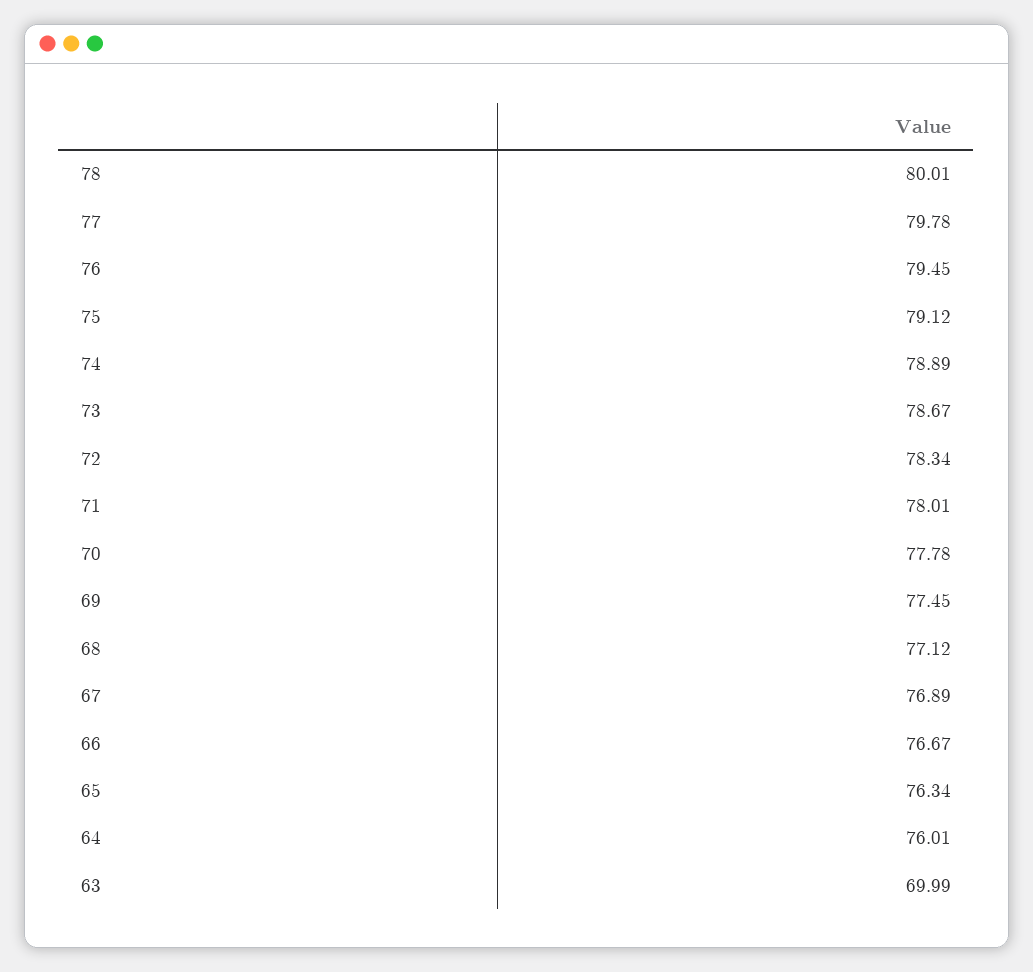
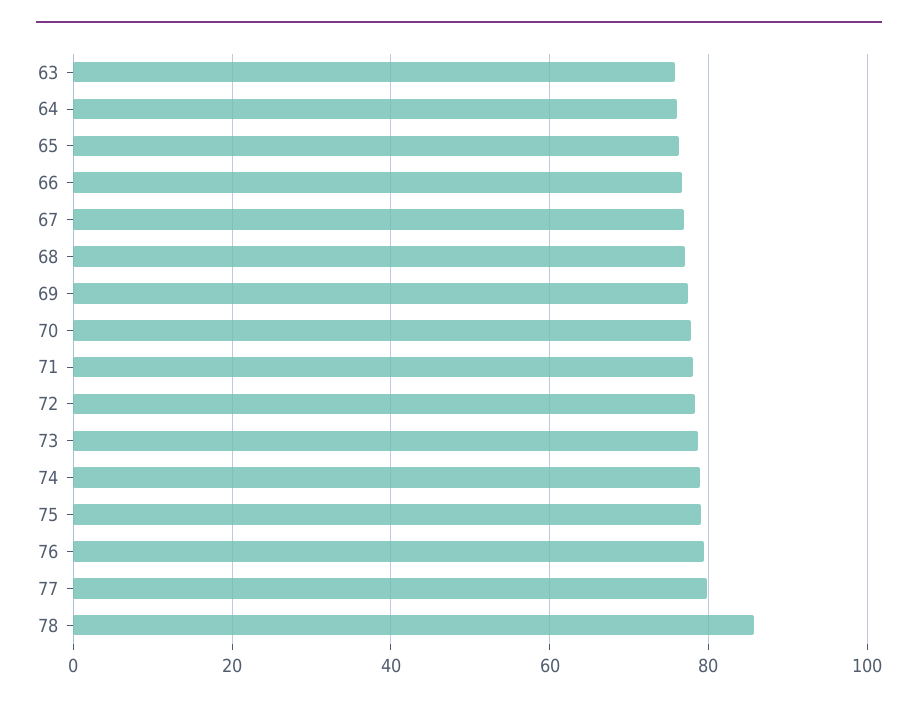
  {
-   "78": 80.01,
+   "78": 86,
    "77": 79.78,
    "76": 79.45,
    "75": 79.12,
    "74": 78.89,
    "73": 78.67,
    "72": 78.34,
    "71": 78.01,
    "70": 77.78,
    "69": 77.45,
    "68": 77.12,
    "67": 76.89,
    "66": 76.67,
    "65": 76.34,
    "64": 76.01,
-   "63": 69.99
+   "63": 76
  }

